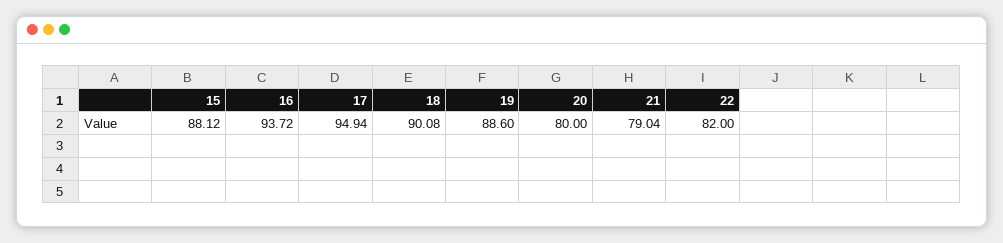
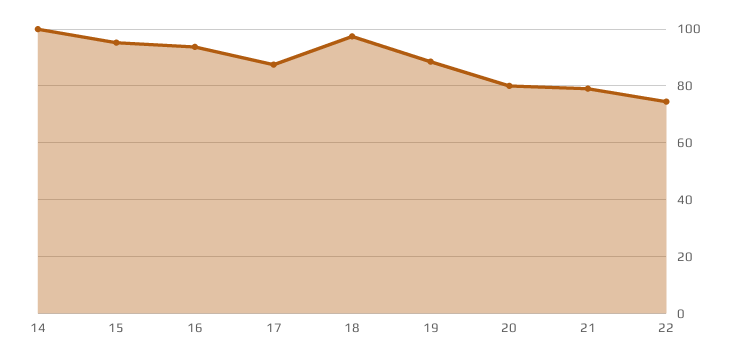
  {
-   "15": 88.12,
+   "15": 95,
    "16": 93.72,
-   "17": 94.94,
+   "17": 87.5,
-   "18": 90.08,
+   "18": 97.5,
    "19": 88.6,
    "20": 80,
    "21": 79.04,
-   "22": 82
+   "22": 75,
+   "14": 100
  }

